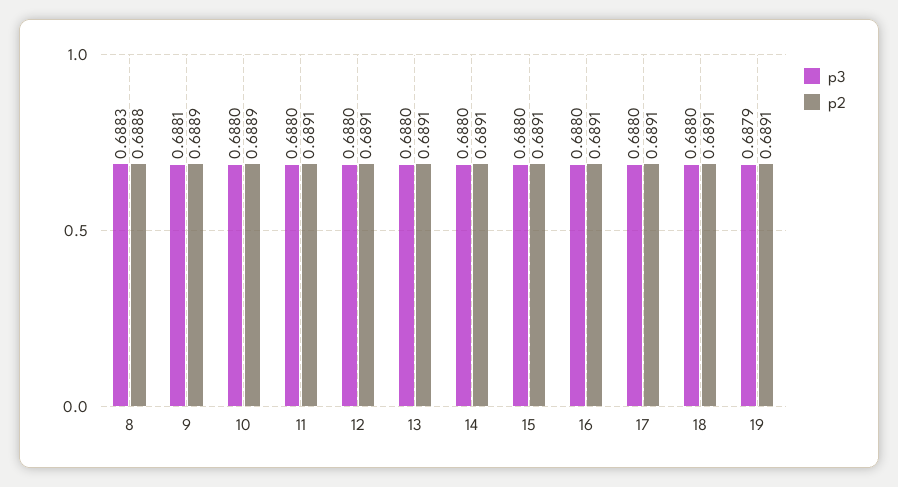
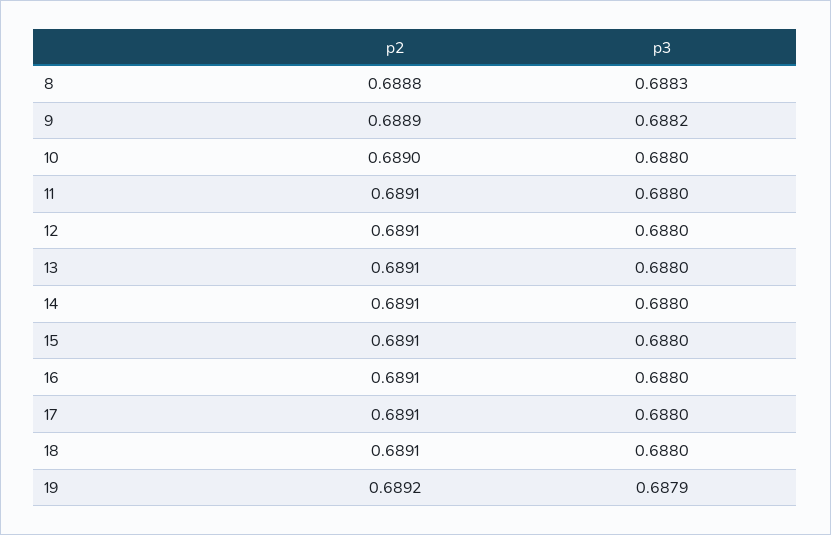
  {
    "p3": {
      "8": 0.6883,
-     "9": 0.6881,
+     "9": 0.6882,
      "10": 0.688,
      "11": 0.688,
      "12": 0.688,
      "13": 0.688,
      "14": 0.688,
      "15": 0.688,
      "16": 0.688,
      "17": 0.688,
      "18": 0.688,
      "19": 0.6879
    },
    "p2": {
      "8": 0.6888,
      "9": 0.6889,
-     "10": 0.6889,
+     "10": 0.689,
      "11": 0.6891,
      "12": 0.6891,
      "13": 0.6891,
      "14": 0.6891,
      "15": 0.6891,
      "16": 0.6891,
      "17": 0.6891,
      "18": 0.6891,
-     "19": 0.6891
+     "19": 0.6892
    }
  }

